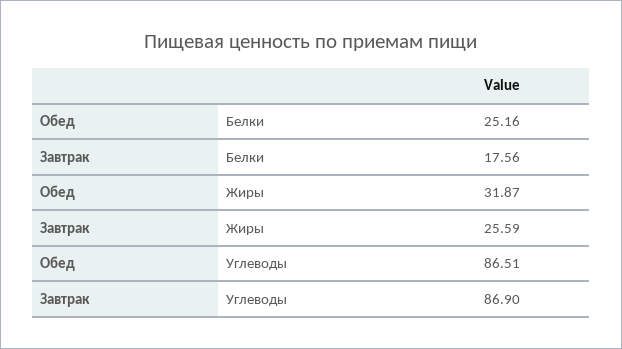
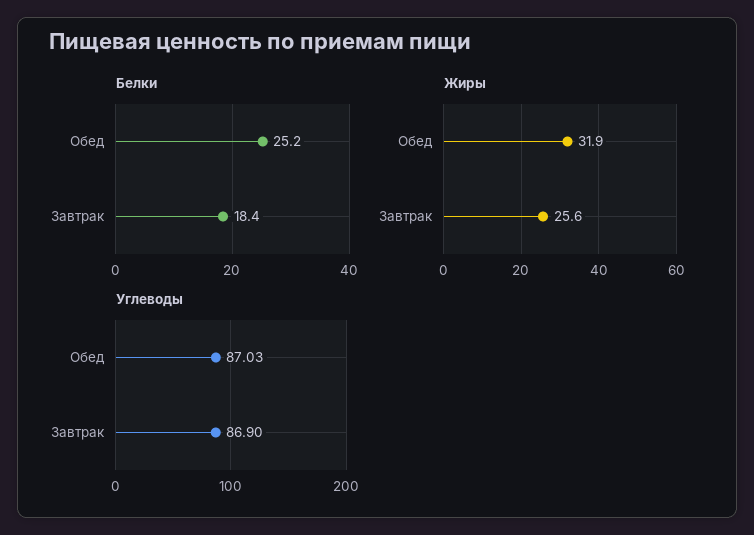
  {
    "Белки": {
      "Обед": 25.16,
-     "Завтрак": 17.56
+     "Завтрак": 18.4
    },
    "Жиры": {
      "Обед": 31.87,
      "Завтрак": 25.59
    },
    "Углеводы": {
-     "Обед": 86.51,
+     "Обед": 87.03,
      "Завтрак": 86.9
    }
  }

